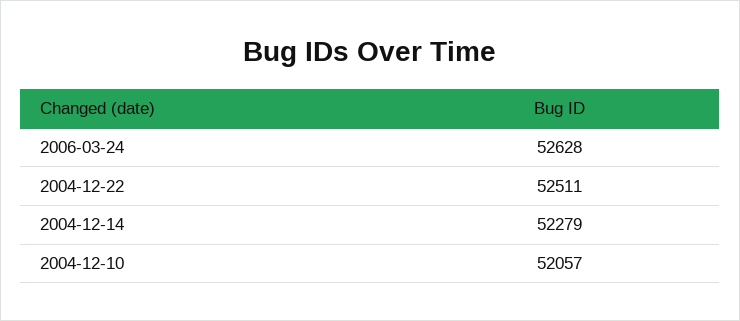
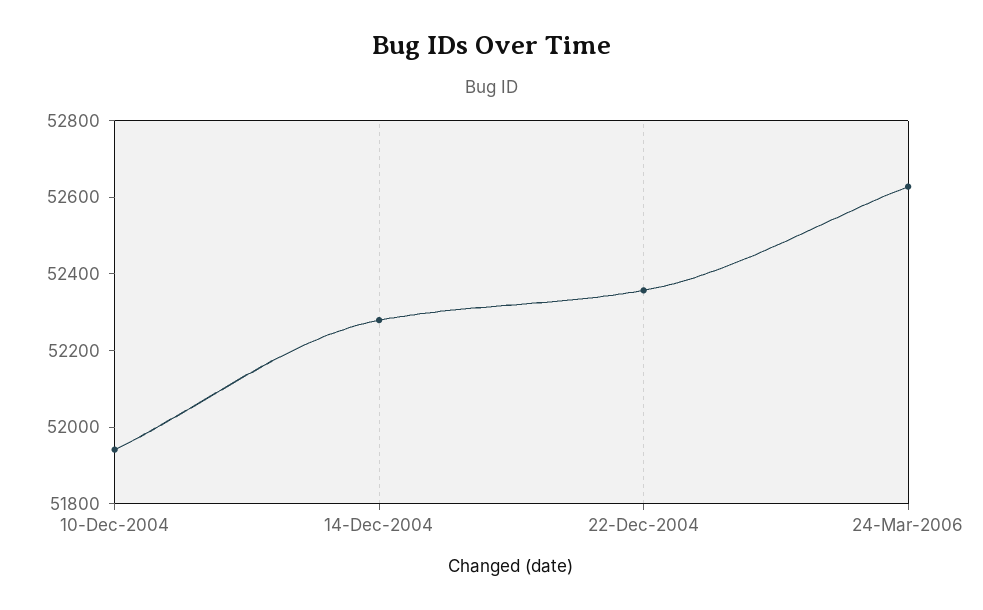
  {
    "2006-03-24": 52628,
-   "2004-12-22": 52511,
+   "2004-12-22": 52350,
    "2004-12-14": 52279,
-   "2004-12-10": 52057
+   "2004-12-10": 51950
  }

